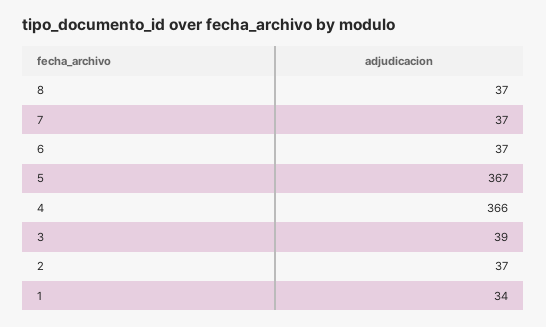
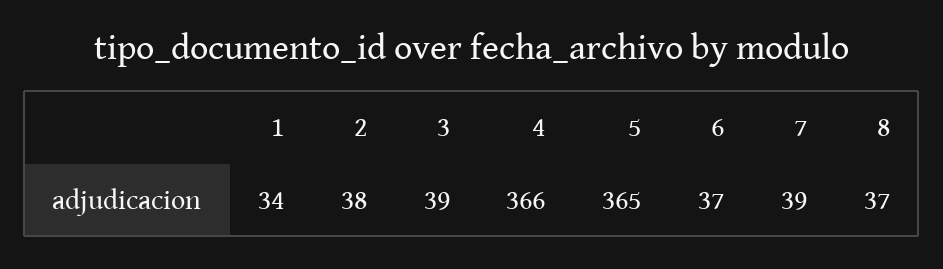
  {
    "8": 37,
-   "7": 37,
+   "7": 39,
    "6": 37,
-   "5": 367,
+   "5": 365,
    "4": 366,
    "3": 39,
-   "2": 37,
+   "2": 38,
    "1": 34
  }

